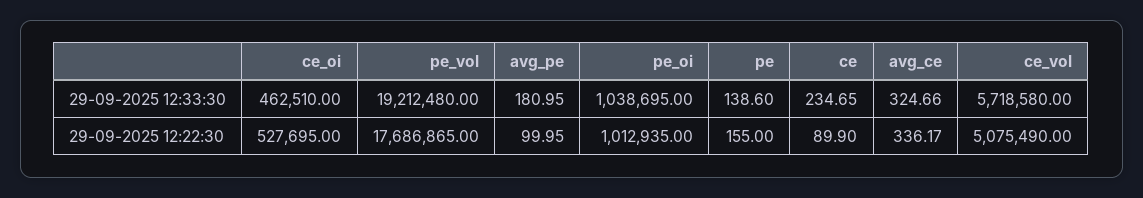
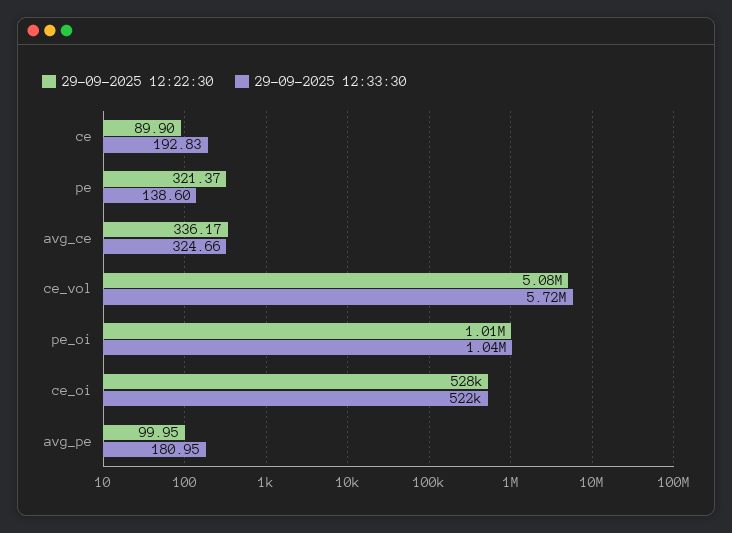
  {
    "29-09-2025 12:33:30": {
-     "ce_oi": 462510,
+     "ce_oi": 522000,
-     "pe_vol": 19212480,
      "avg_pe": 180.95,
      "pe_oi": 1038695,
      "pe": 138.6,
-     "ce": 234.65,
+     "ce": 192.83,
      "avg_ce": 324.66,
      "ce_vol": 5718580
    },
    "29-09-2025 12:22:30": {
      "ce_oi": 527695,
-     "pe_vol": 17686865,
      "avg_pe": 99.95,
      "pe_oi": 1012935,
-     "pe": 155,
+     "pe": 321.37,
      "ce": 89.9,
      "avg_ce": 336.17,
      "ce_vol": 5075490
    }
  }

